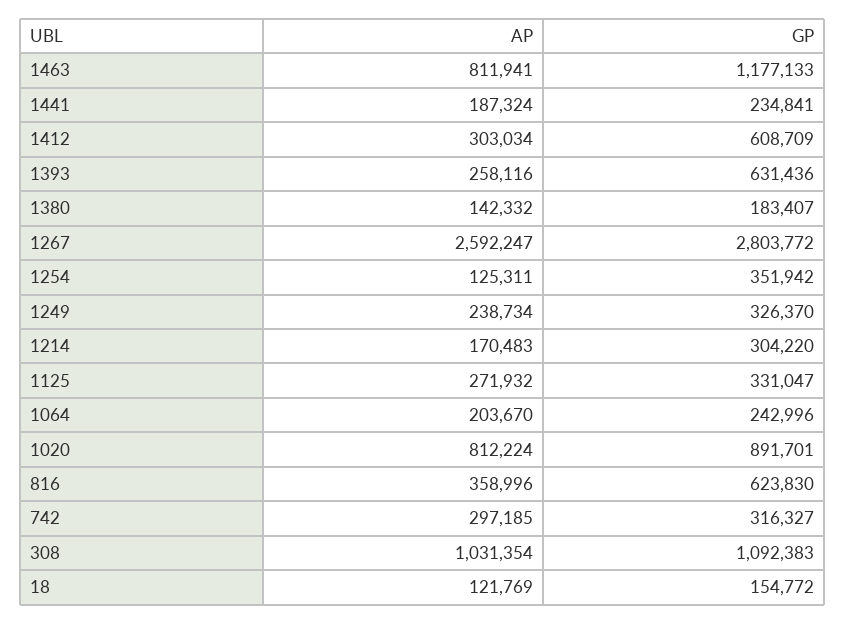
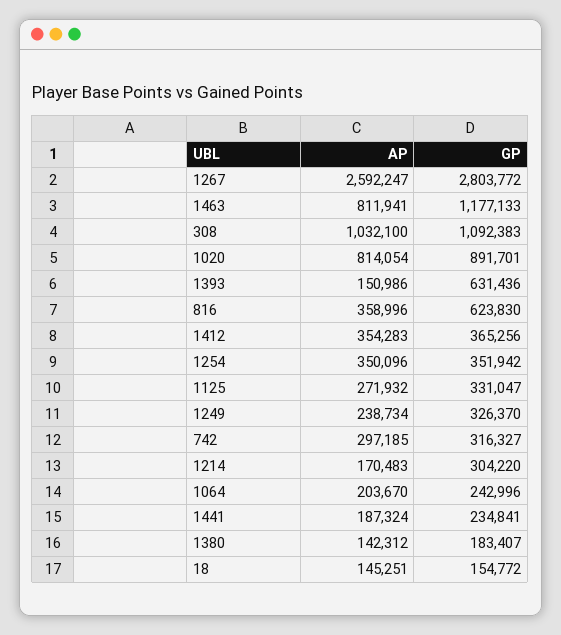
  {
    "AP": {
      "1463": 811941,
      "1441": 187324,
-     "1412": 303034,
+     "1412": 354283,
-     "1393": 258116,
+     "1393": 150986,
-     "1380": 142332,
+     "1380": 142312,
      "1267": 2592247,
-     "1254": 125311,
+     "1254": 350096,
      "1249": 238734,
      "1214": 170483,
      "1125": 271932,
      "1064": 203670,
-     "1020": 812224,
+     "1020": 814054,
      "816": 358996,
      "742": 297185,
-     "308": 1031354,
+     "308": 1032100,
-     "18": 121769
+     "18": 145251
    },
    "GP": {
      "1463": 1177133,
      "1441": 234841,
-     "1412": 608709,
+     "1412": 365256,
      "1393": 631436,
      "1380": 183407,
      "1267": 2803772,
      "1254": 351942,
      "1249": 326370,
      "1214": 304220,
      "1125": 331047,
      "1064": 242996,
      "1020": 891701,
      "816": 623830,
      "742": 316327,
      "308": 1092383,
      "18": 154772
    }
  }

